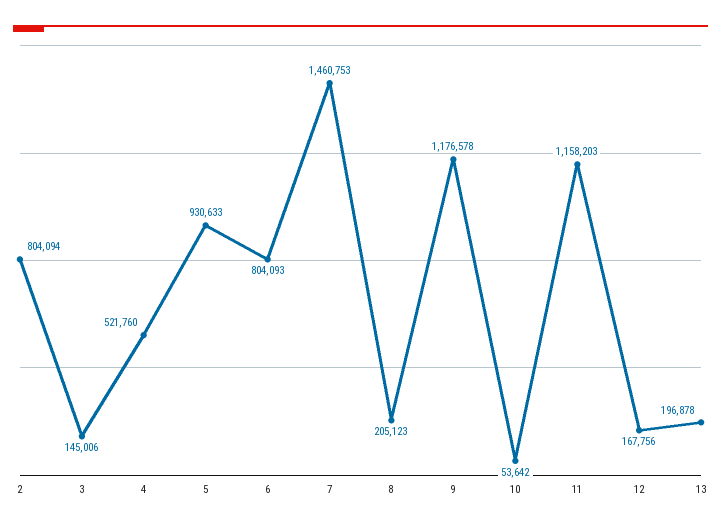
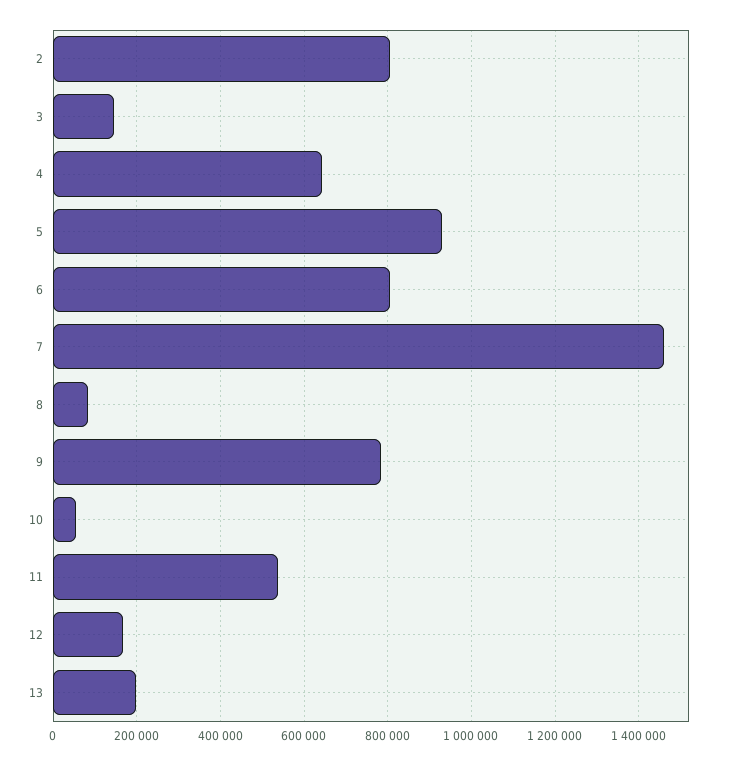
  {
    "2": 804094,
    "3": 145006,
-   "4": 521760,
+   "4": 640000,
    "5": 930633,
    "6": 804093,
    "7": 1460753,
-   "8": 205123,
+   "8": 80000,
-   "9": 1176578,
+   "9": 780000,
    "10": 53642,
-   "11": 1158203,
+   "11": 540000,
    "12": 167756,
    "13": 196878
  }

